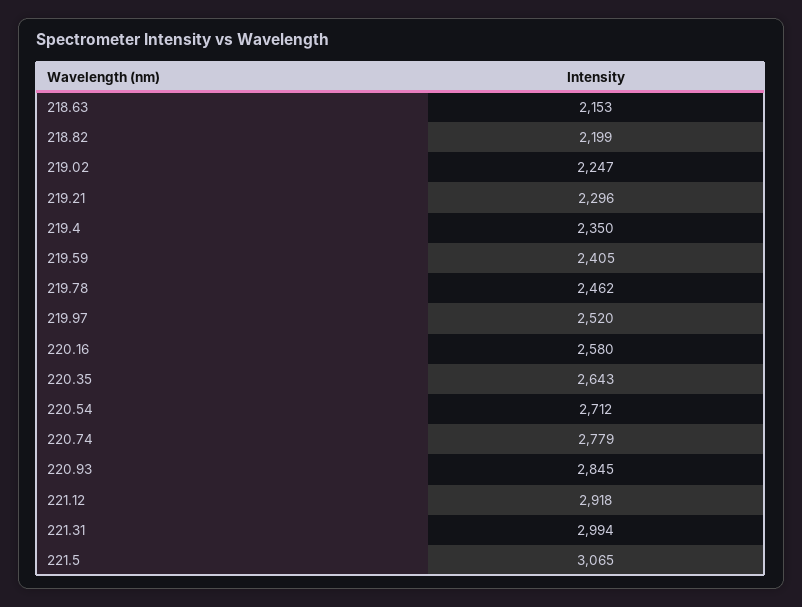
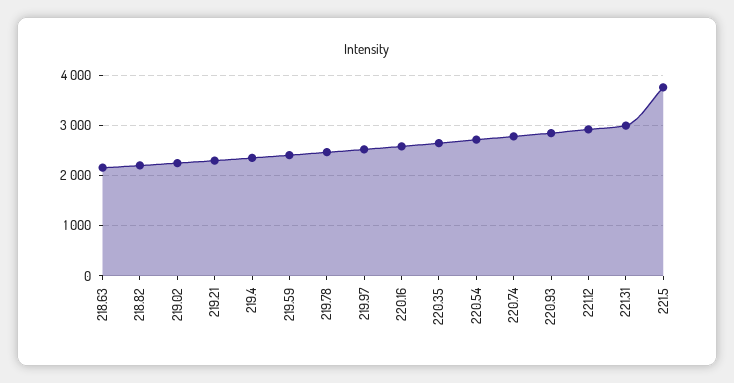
  {
    "218.63": 2153,
    "218.82": 2199,
    "219.02": 2247,
    "219.21": 2296,
    "219.4": 2350,
    "219.59": 2405,
    "219.78": 2462,
    "219.97": 2520,
    "220.16": 2580,
    "220.35": 2643,
    "220.54": 2712,
    "220.74": 2779,
    "220.93": 2845,
    "221.12": 2918,
    "221.31": 2994,
-   "221.5": 3065
+   "221.5": 3800
  }

